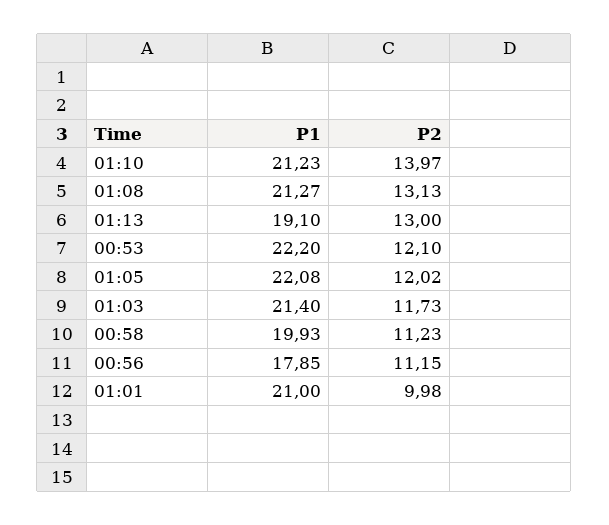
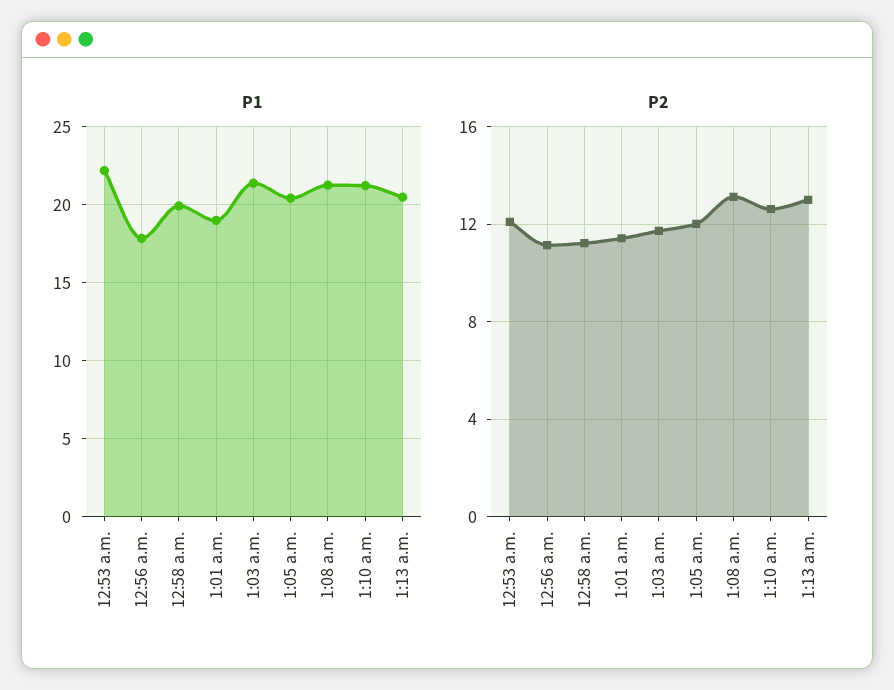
  {
    "P1": {
      "01:10": 21.23,
      "01:08": 21.27,
-     "01:13": 19.1,
+     "01:13": 20.5,
      "00:53": 22.2,
-     "01:05": 22.08,
+     "01:05": 20.5,
      "01:03": 21.4,
      "00:58": 19.93,
      "00:56": 17.85,
-     "01:01": 21
+     "01:01": 19
    },
    "P2": {
-     "01:10": 13.97,
+     "01:10": 12.5,
      "01:08": 13.13,
      "01:13": 13,
      "00:53": 12.1,
      "01:05": 12.02,
      "01:03": 11.73,
      "00:58": 11.23,
      "00:56": 11.15,
-     "01:01": 9.98
+     "01:01": 11.5
    }
  }

